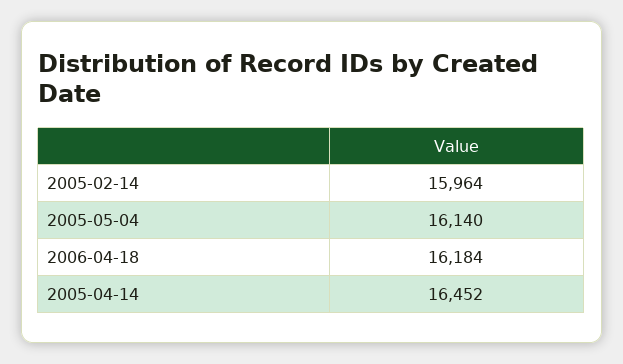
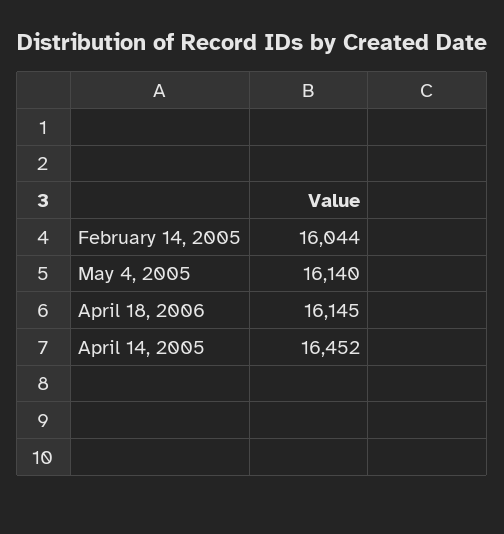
  {
-   "2005-02-14": 15964,
+   "2005-02-14": 16044,
    "2005-05-04": 16140,
-   "2006-04-18": 16184,
+   "2006-04-18": 16145,
    "2005-04-14": 16452
  }

